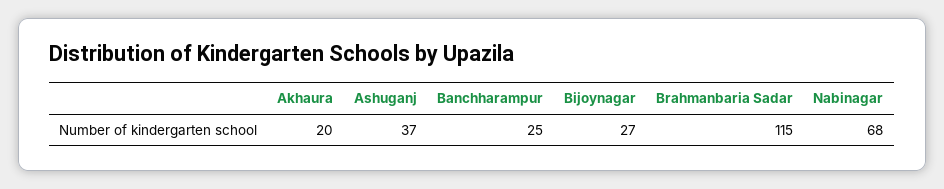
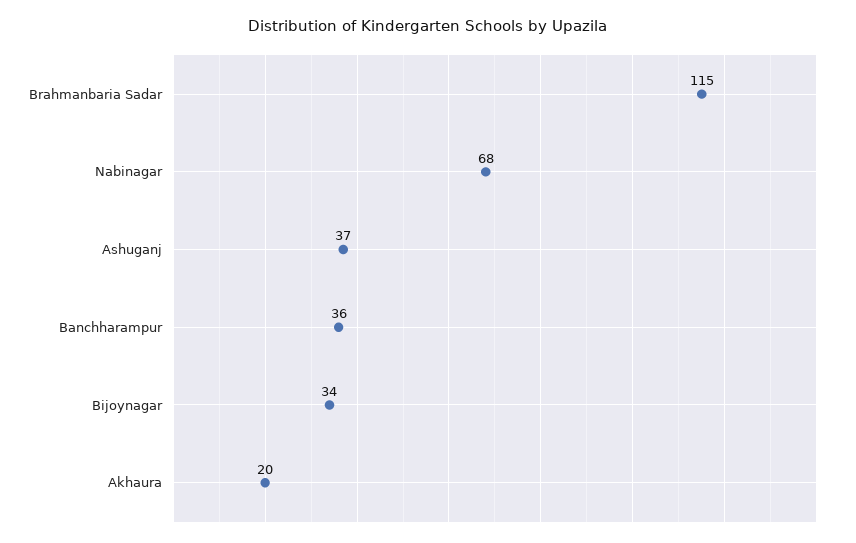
  {
    "Akhaura": 20,
    "Ashuganj": 37,
-   "Banchharampur": 25,
+   "Banchharampur": 36,
-   "Bijoynagar": 27,
+   "Bijoynagar": 34,
    "Brahmanbaria Sadar": 115,
    "Nabinagar": 68
  }

